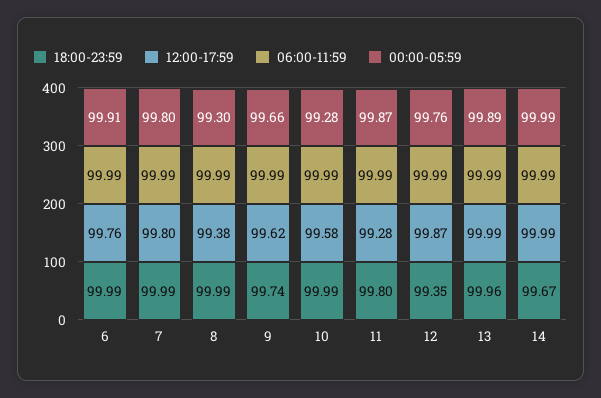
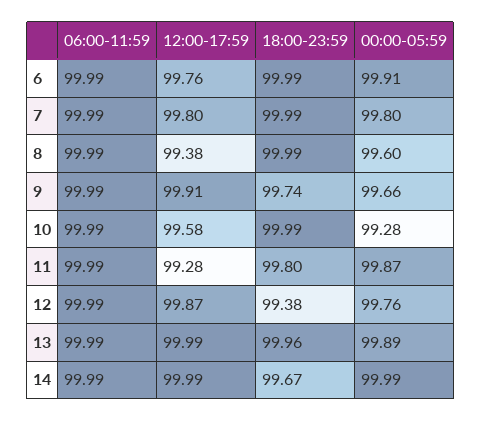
  {
    "18:00-23:59": {
      "6": 99.99,
      "7": 99.99,
      "8": 99.99,
      "9": 99.74,
      "10": 99.99,
      "11": 99.8,
-     "12": 99.35,
+     "12": 99.38,
      "13": 99.96,
      "14": 99.67
    },
    "12:00-17:59": {
      "6": 99.76,
      "7": 99.8,
      "8": 99.38,
-     "9": 99.62,
+     "9": 99.91,
      "10": 99.58,
      "11": 99.28,
      "12": 99.87,
      "13": 99.99,
      "14": 99.99
    },
    "06:00-11:59": {
      "6": 99.99,
      "7": 99.99,
      "8": 99.99,
      "9": 99.99,
      "10": 99.99,
      "11": 99.99,
      "12": 99.99,
      "13": 99.99,
      "14": 99.99
    },
    "00:00-05:59": {
      "6": 99.91,
      "7": 99.8,
-     "8": 99.3,
+     "8": 99.6,
      "9": 99.66,
      "10": 99.28,
      "11": 99.87,
      "12": 99.76,
      "13": 99.89,
      "14": 99.99
    }
  }

